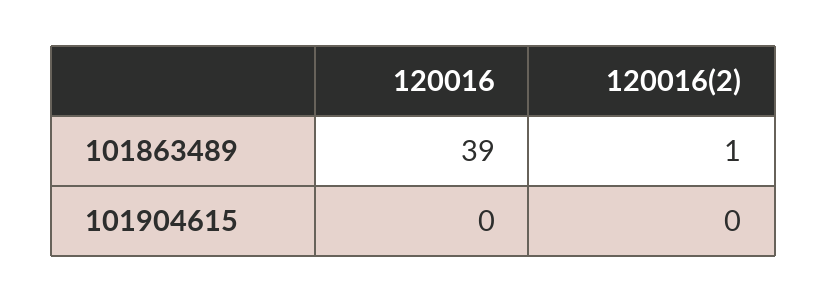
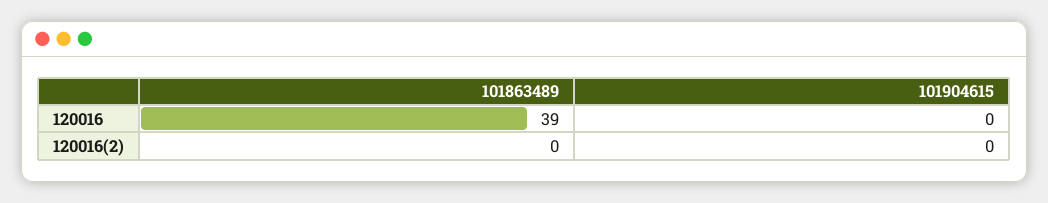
  {
    "120016": {
      "101863489": 39,
      "101904615": 0
    },
    "120016(2)": {
-     "101863489": 1,
+     "101863489": 0,
      "101904615": 0
    }
  }

